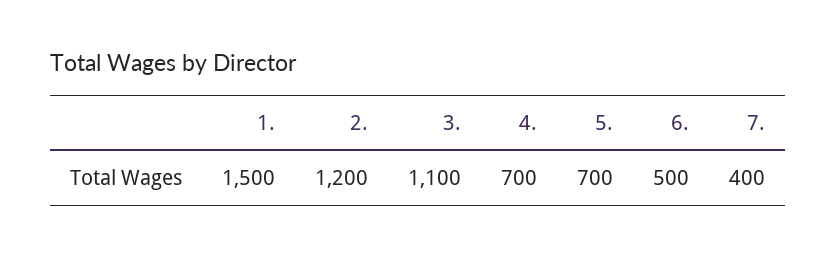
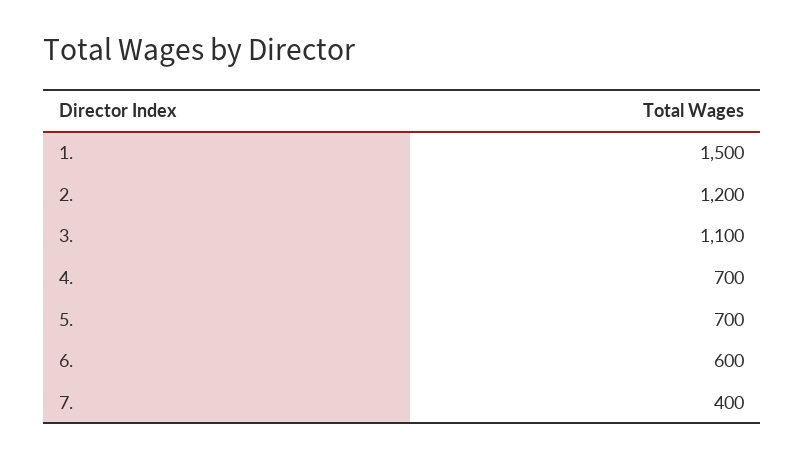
  {
    "1.": 1500,
    "2.": 1200,
    "3.": 1100,
    "4.": 700,
    "5.": 700,
-   "6.": 500,
+   "6.": 600,
    "7.": 400
  }

